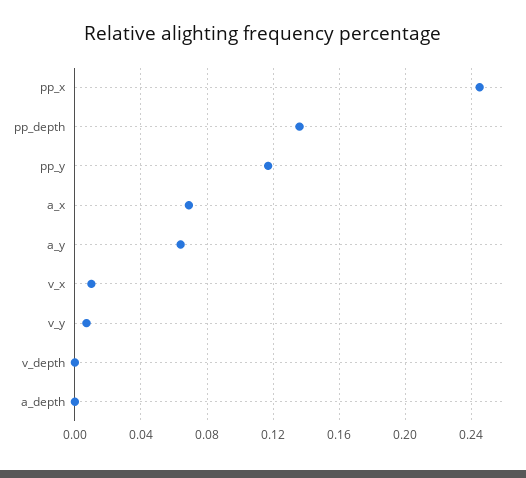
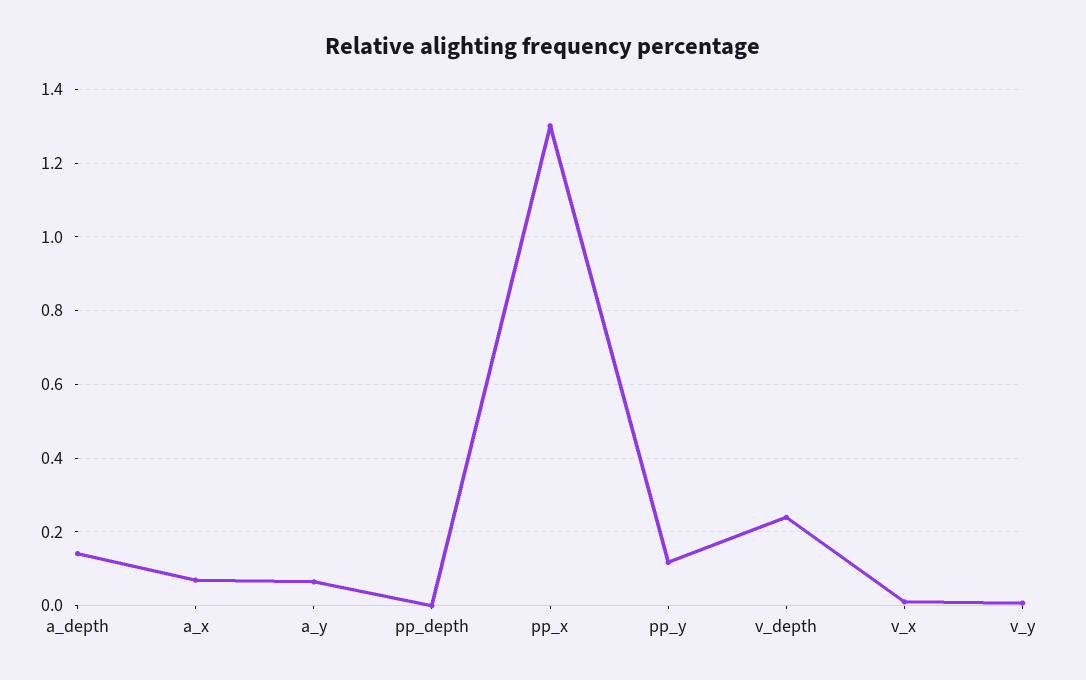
  {
-   "pp_x": 0.245,
+   "pp_x": 1.3,
-   "pp_depth": 0.135,
+   "pp_depth": 0,
    "pp_y": 0.115,
    "a_x": 0.07,
    "a_y": 0.065,
    "v_x": 0.01,
    "v_y": 0.005,
-   "v_depth": 0,
+   "v_depth": 0.24,
-   "a_depth": 0
+   "a_depth": 0.14
  }

